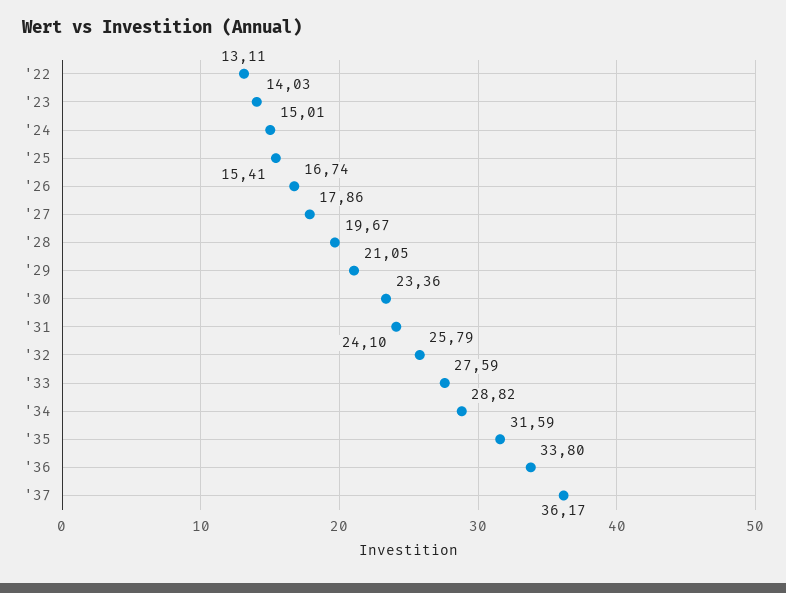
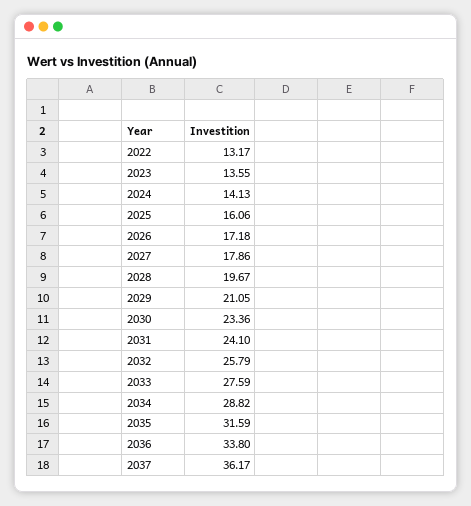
  {
-   "'22": 13.11,
+   "'22": 13.17,
-   "'23": 14.03,
+   "'23": 13.55,
-   "'24": 15.01,
+   "'24": 14.13,
-   "'25": 15.41,
+   "'25": 16.06,
-   "'26": 16.74,
+   "'26": 17.18,
    "'27": 17.86,
    "'28": 19.67,
    "'29": 21.05,
    "'30": 23.36,
    "'31": 24.1,
    "'32": 25.79,
    "'33": 27.59,
    "'34": 28.82,
    "'35": 31.59,
    "'36": 33.8,
    "'37": 36.17
  }

